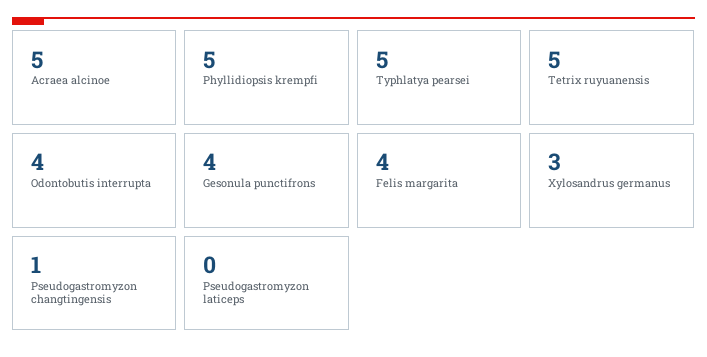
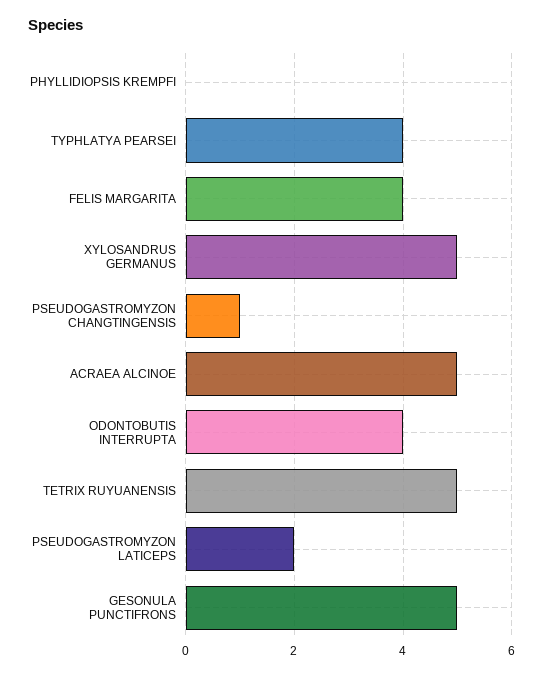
  {
    "Acraea alcinoe": 5,
-   "Phyllidiopsis krempfi": 5,
+   "Phyllidiopsis krempfi": 0,
-   "Typhlatya pearsei": 5,
+   "Typhlatya pearsei": 4,
    "Tetrix ruyuanensis": 5,
    "Odontobutis interrupta": 4,
-   "Gesonula punctifrons": 4,
+   "Gesonula punctifrons": 5,
    "Felis margarita": 4,
-   "Xylosandrus germanus": 3,
+   "Xylosandrus germanus": 5,
    "Pseudogastromyzon changtingensis": 1,
-   "Pseudogastromyzon laticeps": 0
+   "Pseudogastromyzon laticeps": 2
  }

